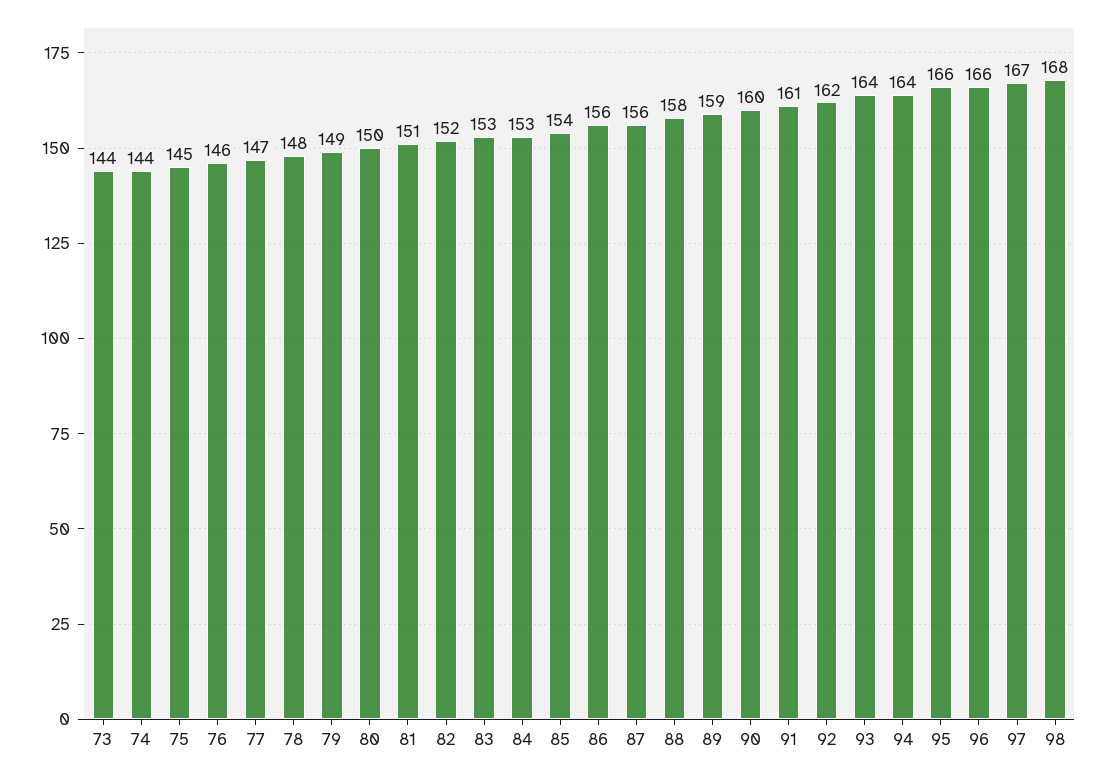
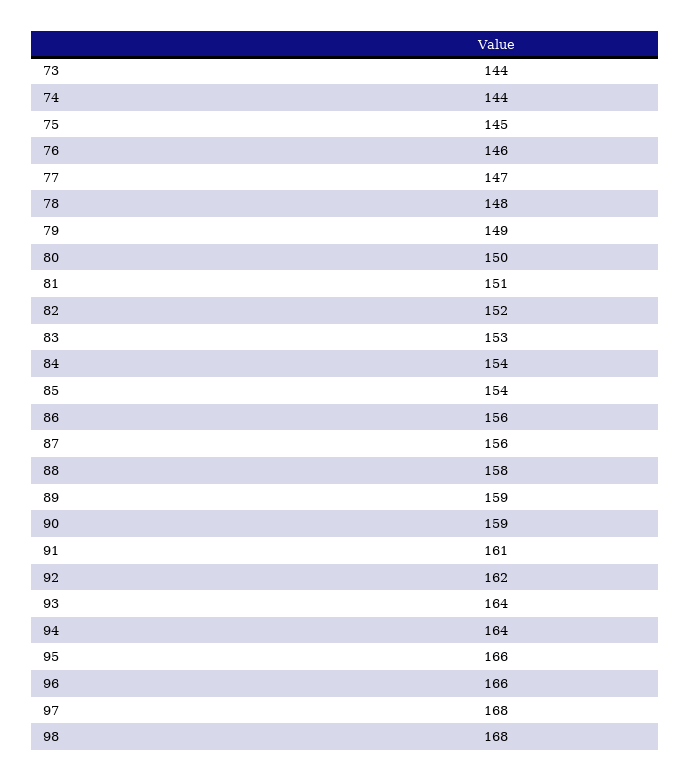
  {
    "73": 144,
    "74": 144,
    "75": 145,
    "76": 146,
    "77": 147,
    "78": 148,
    "79": 149,
    "80": 150,
    "81": 151,
    "82": 152,
    "83": 153,
-   "84": 153,
+   "84": 154,
    "85": 154,
    "86": 156,
    "87": 156,
    "88": 158,
    "89": 159,
-   "90": 160,
+   "90": 159,
    "91": 161,
    "92": 162,
    "93": 164,
    "94": 164,
    "95": 166,
    "96": 166,
-   "97": 167,
+   "97": 168,
    "98": 168
  }

